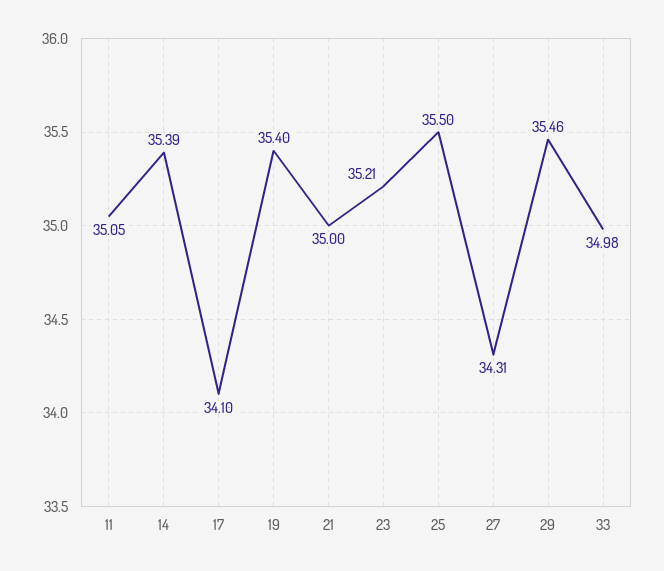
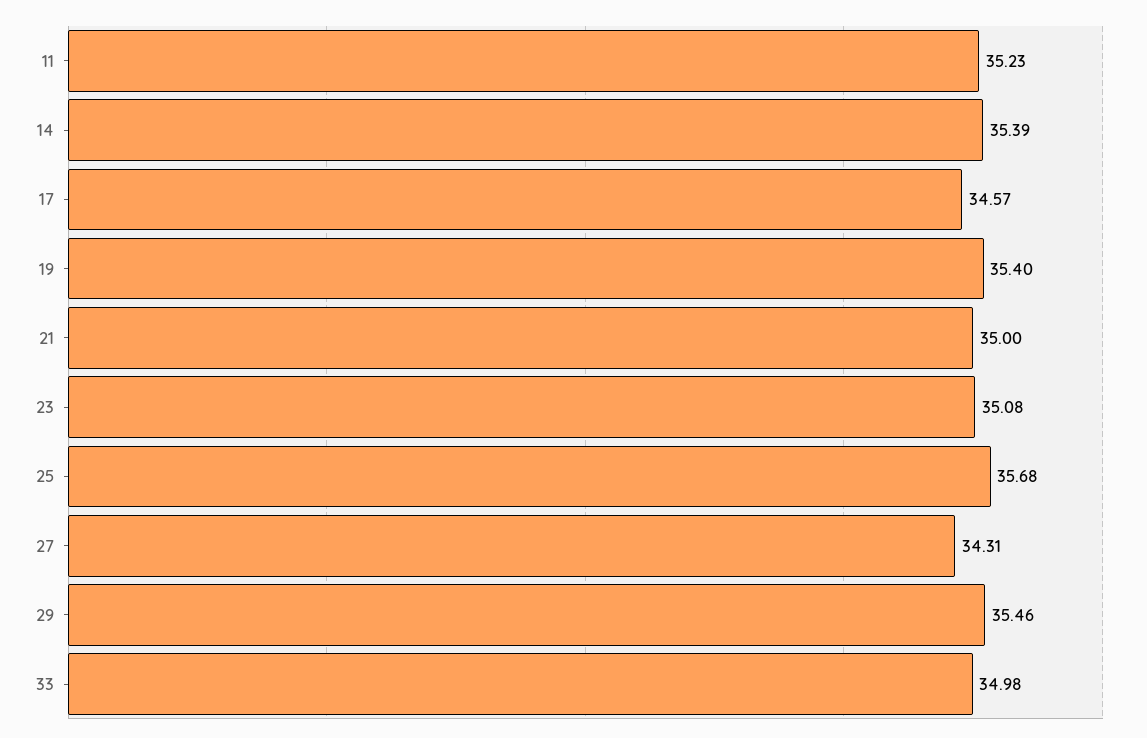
  {
-   "11": 35.05,
+   "11": 35.23,
    "14": 35.39,
-   "17": 34.1,
+   "17": 34.57,
    "19": 35.4,
    "21": 35,
-   "23": 35.21,
+   "23": 35.08,
-   "25": 35.5,
+   "25": 35.68,
    "27": 34.31,
    "29": 35.46,
    "33": 34.98
  }

